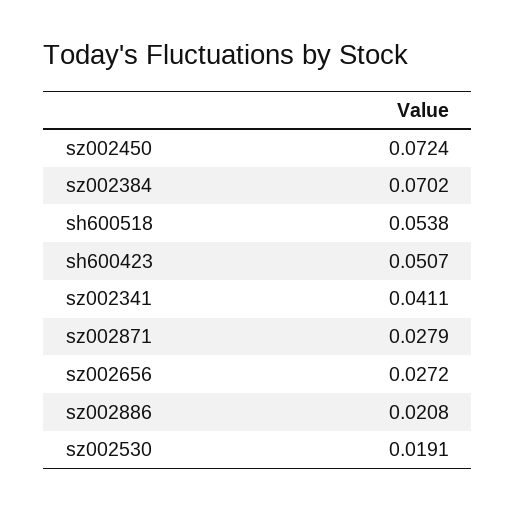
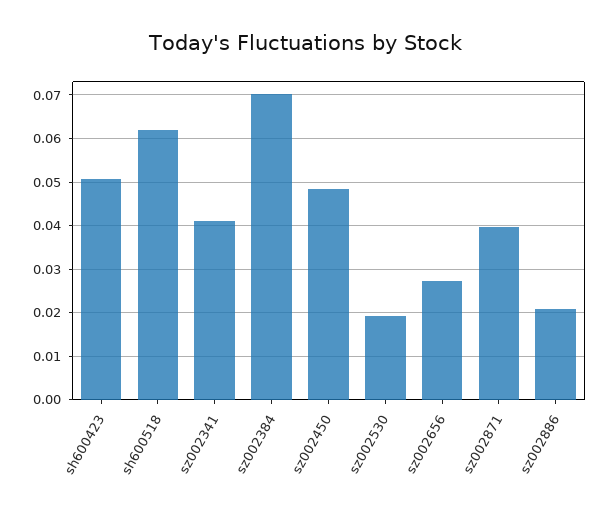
  {
-   "sz002450": 0.0724,
+   "sz002450": 0.048,
    "sz002384": 0.0702,
-   "sh600518": 0.0538,
+   "sh600518": 0.062,
    "sh600423": 0.0507,
    "sz002341": 0.0411,
-   "sz002871": 0.0279,
+   "sz002871": 0.04,
    "sz002656": 0.0272,
    "sz002886": 0.0208,
    "sz002530": 0.0191
  }

